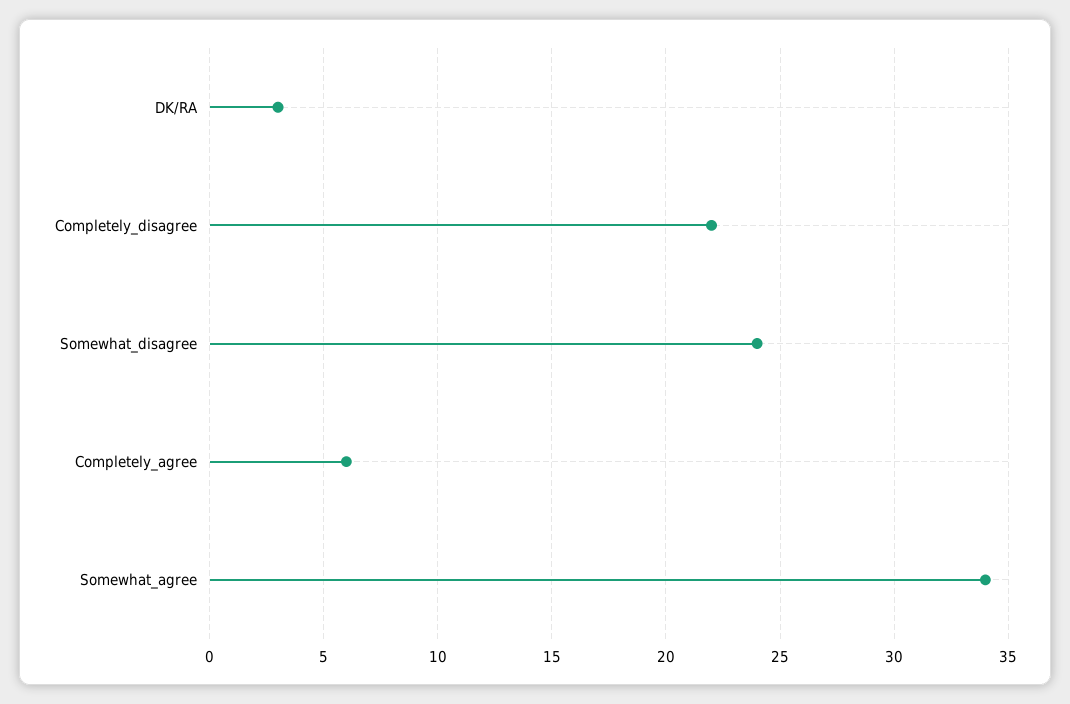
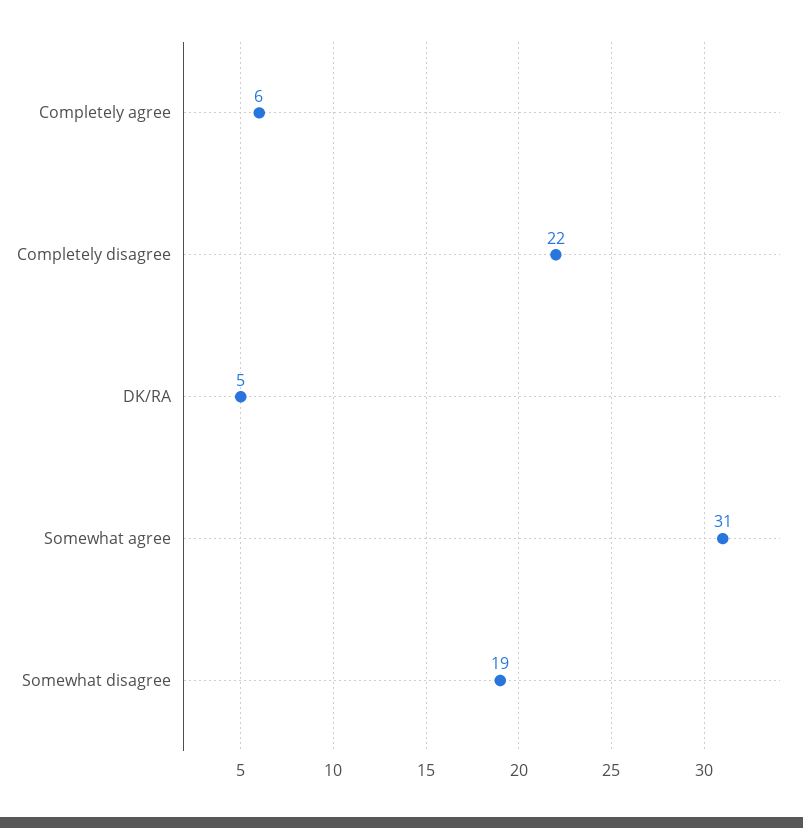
  {
-   "DK/RA": 3,
+   "DK/RA": 5,
    "Completely_disagree": 22,
-   "Somewhat_disagree": 24,
+   "Somewhat_disagree": 19,
    "Completely_agree": 6,
-   "Somewhat_agree": 34
+   "Somewhat_agree": 31
  }

